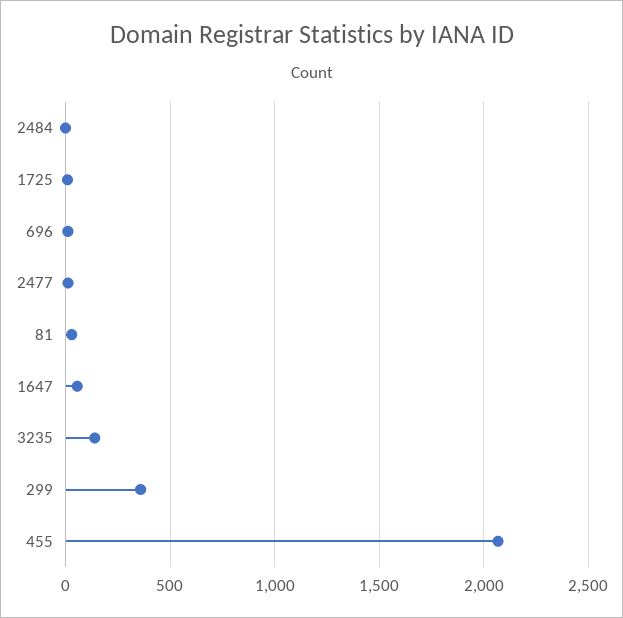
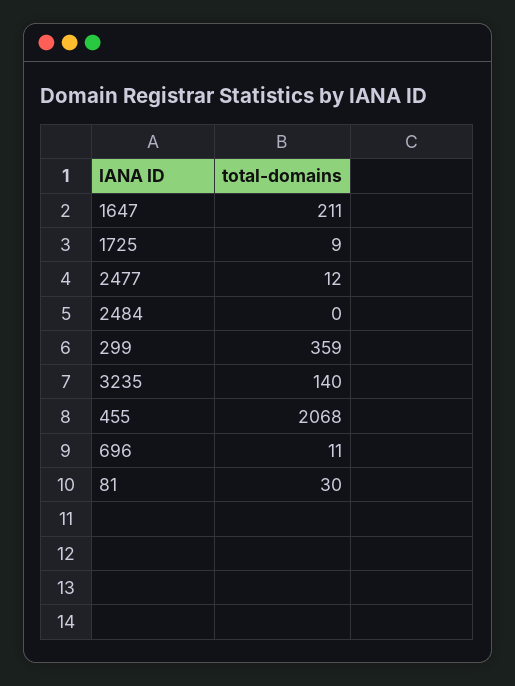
  {
    "2484": 0,
    "1725": 9,
    "696": 11,
    "2477": 12,
    "81": 30,
-   "1647": 50,
+   "1647": 211,
    "3235": 140,
    "299": 359,
    "455": 2068
  }

